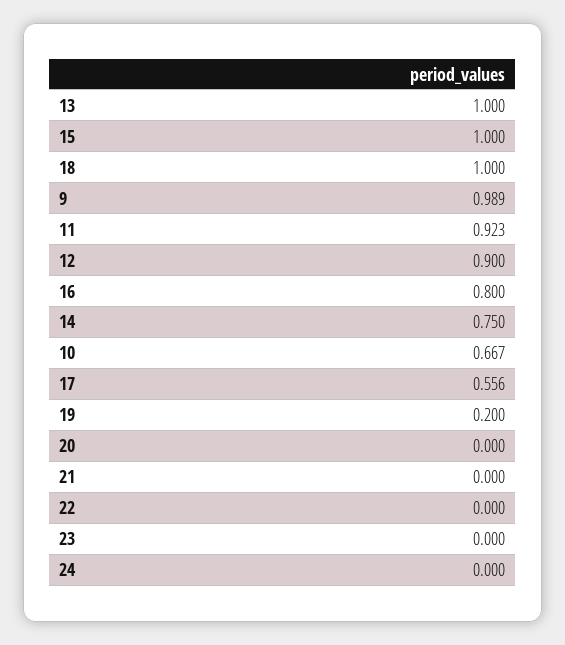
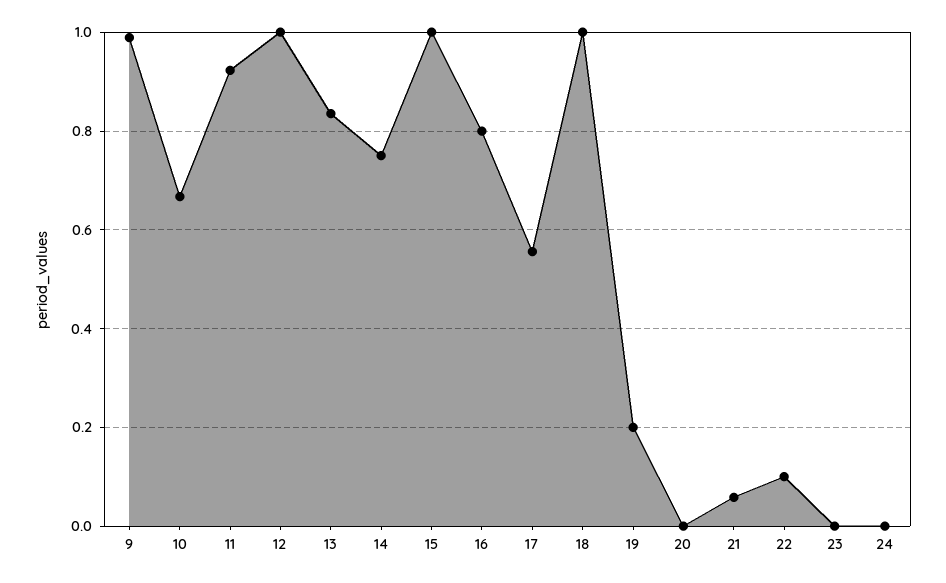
  {
-   "13": 1,
+   "13": 0.84,
    "15": 1,
    "18": 1,
    "9": 0.989,
    "11": 0.923,
-   "12": 0.9,
+   "12": 1,
    "16": 0.8,
    "14": 0.75,
    "10": 0.667,
    "17": 0.556,
    "19": 0.2,
    "20": 0,
-   "21": 0,
+   "21": 0.06,
-   "22": 0,
+   "22": 0.1,
    "23": 0,
    "24": 0
  }

